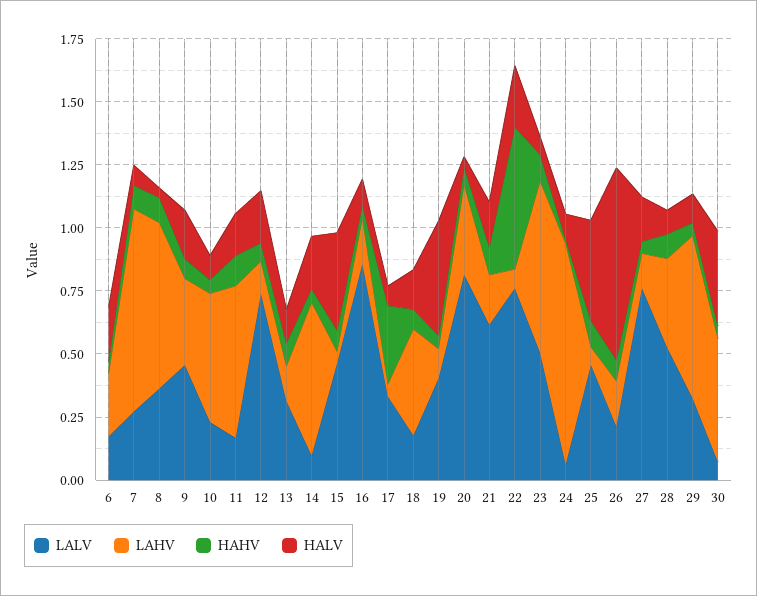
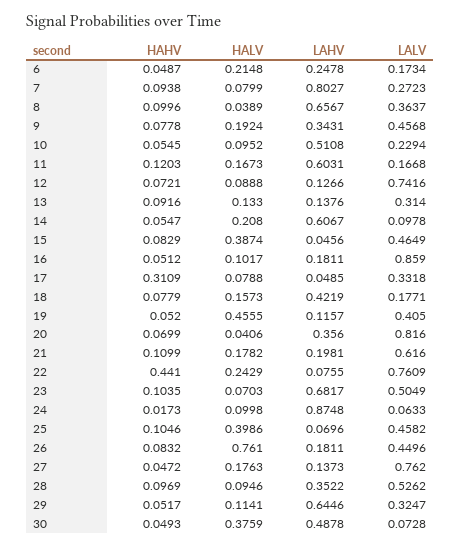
  {
    "LALV": {
      "6": 0.1734,
      "7": 0.2723,
      "8": 0.3637,
      "9": 0.4568,
      "10": 0.2294,
      "11": 0.1668,
      "12": 0.7416,
      "13": 0.314,
      "14": 0.0978,
      "15": 0.4649,
      "16": 0.859,
      "17": 0.3318,
      "18": 0.1771,
      "19": 0.405,
      "20": 0.816,
      "21": 0.616,
      "22": 0.7609,
      "23": 0.5049,
      "24": 0.0633,
      "25": 0.4582,
-     "26": 0.2,
+     "26": 0.4496,
      "27": 0.762,
      "28": 0.5262,
      "29": 0.3247,
      "30": 0.0728
    },
    "LAHV": {
      "6": 0.2478,
      "7": 0.8027,
      "8": 0.6567,
      "9": 0.3431,
      "10": 0.5108,
      "11": 0.6031,
      "12": 0.1266,
      "13": 0.1376,
      "14": 0.6067,
      "15": 0.0456,
      "16": 0.1811,
      "17": 0.0485,
      "18": 0.4219,
      "19": 0.1157,
      "20": 0.356,
      "21": 0.1981,
      "22": 0.0755,
      "23": 0.6817,
      "24": 0.8748,
      "25": 0.0696,
      "26": 0.1811,
      "27": 0.1373,
      "28": 0.3522,
      "29": 0.6446,
      "30": 0.4878
    },
    "HAHV": {
      "6": 0.0487,
      "7": 0.0938,
      "8": 0.0996,
      "9": 0.0778,
      "10": 0.0545,
      "11": 0.1203,
      "12": 0.0721,
      "13": 0.0916,
      "14": 0.0547,
      "15": 0.0829,
      "16": 0.0512,
      "17": 0.3109,
      "18": 0.0779,
      "19": 0.052,
      "20": 0.0699,
      "21": 0.1099,
-     "22": 0.55,
+     "22": 0.441,
      "23": 0.1035,
      "24": 0.0173,
      "25": 0.1046,
      "26": 0.0832,
      "27": 0.0472,
      "28": 0.0969,
      "29": 0.0517,
      "30": 0.0493
    },
    "HALV": {
      "6": 0.2148,
      "7": 0.0799,
      "8": 0.0389,
      "9": 0.1924,
      "10": 0.0952,
      "11": 0.1673,
-     "12": 0.2,
+     "12": 0.0888,
      "13": 0.133,
      "14": 0.208,
      "15": 0.3874,
      "16": 0.1017,
      "17": 0.0788,
      "18": 0.1573,
      "19": 0.4555,
      "20": 0.0406,
      "21": 0.1782,
      "22": 0.2429,
      "23": 0.0703,
      "24": 0.0998,
      "25": 0.3986,
      "26": 0.761,
      "27": 0.1763,
      "28": 0.0946,
      "29": 0.1141,
      "30": 0.3759
    }
  }

